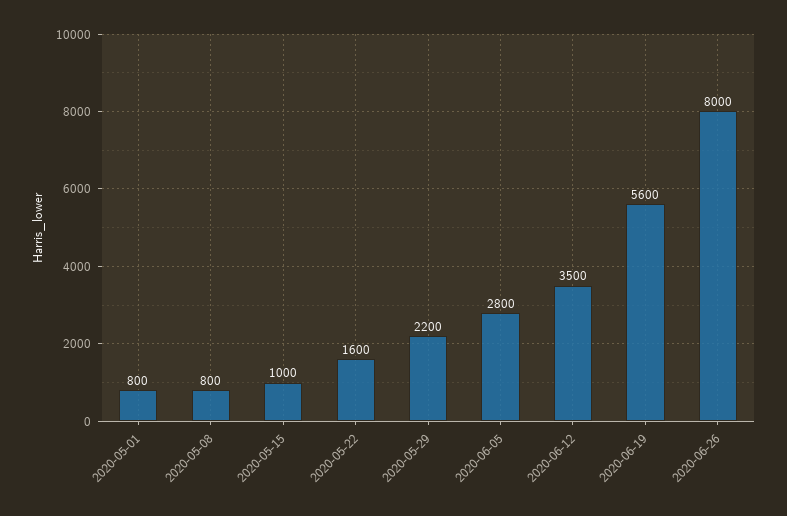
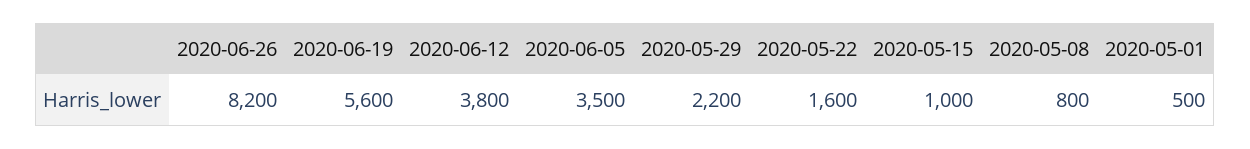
  {
-   "2020-05-01": 800,
+   "2020-05-01": 500,
    "2020-05-08": 800,
    "2020-05-15": 1000,
    "2020-05-22": 1600,
    "2020-05-29": 2200,
-   "2020-06-05": 2800,
+   "2020-06-05": 3500,
-   "2020-06-12": 3500,
+   "2020-06-12": 3800,
    "2020-06-19": 5600,
-   "2020-06-26": 8000
+   "2020-06-26": 8200
  }

